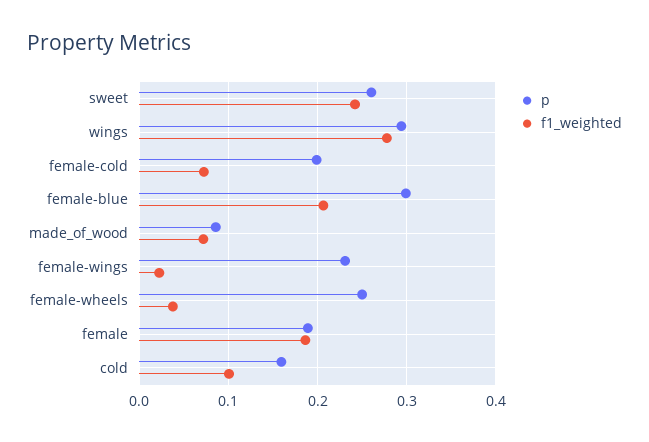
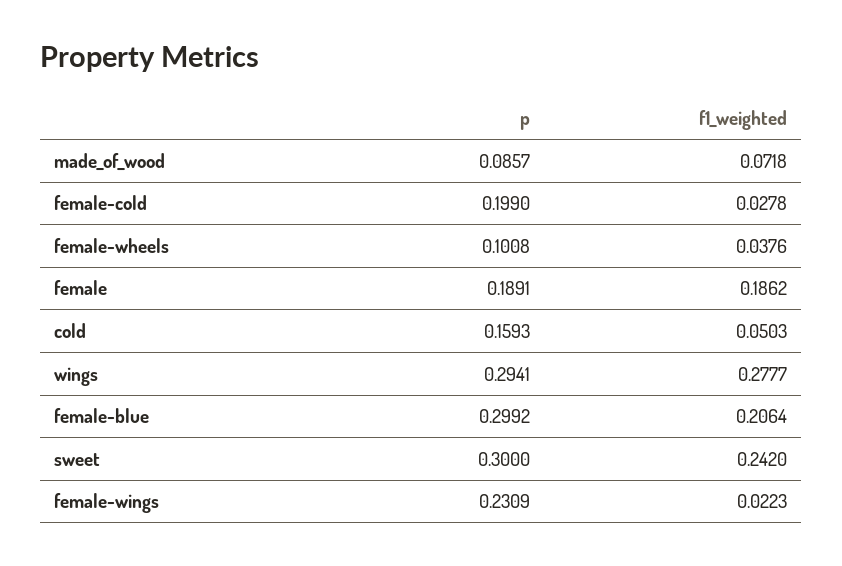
  {
    "p": {
-     "sweet": 0.26,
+     "sweet": 0.3,
      "wings": 0.2941,
      "female-cold": 0.199,
      "female-blue": 0.2992,
      "made_of_wood": 0.0857,
      "female-wings": 0.2309,
-     "female-wheels": 0.25,
+     "female-wheels": 0.1008,
      "female": 0.1891,
      "cold": 0.1593
    },
    "f1_weighted": {
      "sweet": 0.242,
      "wings": 0.2777,
-     "female-cold": 0.07,
+     "female-cold": 0.0278,
      "female-blue": 0.2064,
      "made_of_wood": 0.0718,
      "female-wings": 0.0223,
      "female-wheels": 0.0376,
      "female": 0.1862,
-     "cold": 0.1
+     "cold": 0.0503
    }
  }

